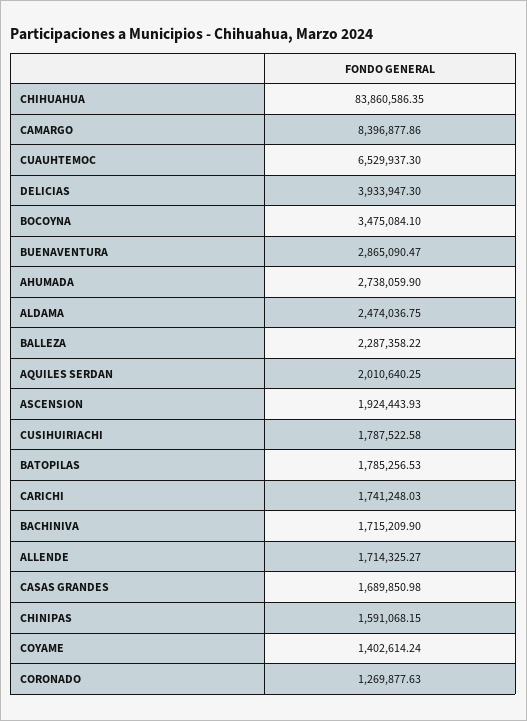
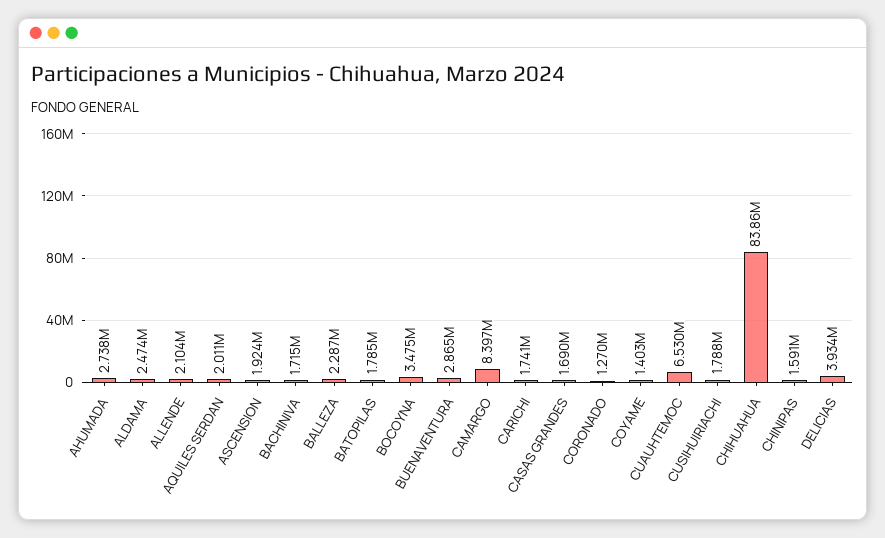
  {
    "CHIHUAHUA": 83860586.35,
    "CAMARGO": 8396877.86,
    "CUAUHTEMOC": 6529937.3,
    "DELICIAS": 3933947.3,
    "BOCOYNA": 3475084.1,
    "BUENAVENTURA": 2865090.47,
    "AHUMADA": 2738059.9,
    "ALDAMA": 2474036.75,
    "BALLEZA": 2287358.22,
    "AQUILES SERDAN": 2010640.25,
    "ASCENSION": 1924443.93,
    "CUSIHUIRIACHI": 1787522.58,
    "BATOPILAS": 1785256.53,
    "CARICHI": 1741248.03,
    "BACHINIVA": 1715209.9,
-   "ALLENDE": 1714325.27,
+   "ALLENDE": 2104000,
    "CASAS GRANDES": 1689850.98,
    "CHINIPAS": 1591068.15,
    "COYAME": 1402614.24,
    "CORONADO": 1269877.63
  }

